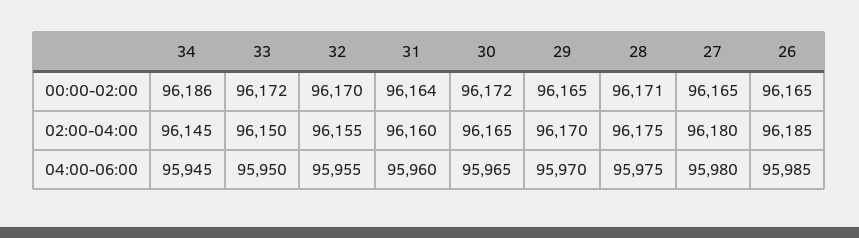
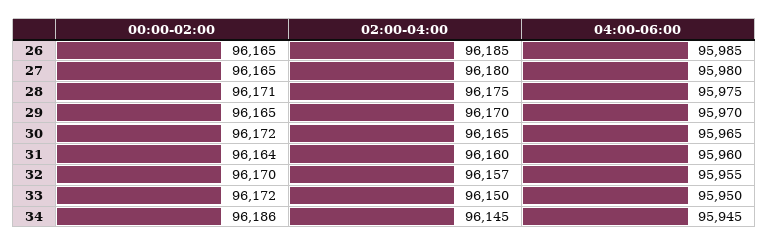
  {
    "34": {
      "00:00-02:00": 96186,
      "02:00-04:00": 96145,
      "04:00-06:00": 95945
    },
    "33": {
      "00:00-02:00": 96172,
      "02:00-04:00": 96150,
      "04:00-06:00": 95950
    },
    "32": {
      "00:00-02:00": 96170,
-     "02:00-04:00": 96155,
+     "02:00-04:00": 96157,
      "04:00-06:00": 95955
    },
    "31": {
      "00:00-02:00": 96164,
      "02:00-04:00": 96160,
      "04:00-06:00": 95960
    },
    "30": {
      "00:00-02:00": 96172,
      "02:00-04:00": 96165,
      "04:00-06:00": 95965
    },
    "29": {
      "00:00-02:00": 96165,
      "02:00-04:00": 96170,
      "04:00-06:00": 95970
    },
    "28": {
      "00:00-02:00": 96171,
      "02:00-04:00": 96175,
      "04:00-06:00": 95975
    },
    "27": {
      "00:00-02:00": 96165,
      "02:00-04:00": 96180,
      "04:00-06:00": 95980
    },
    "26": {
      "00:00-02:00": 96165,
      "02:00-04:00": 96185,
      "04:00-06:00": 95985
    }
  }

